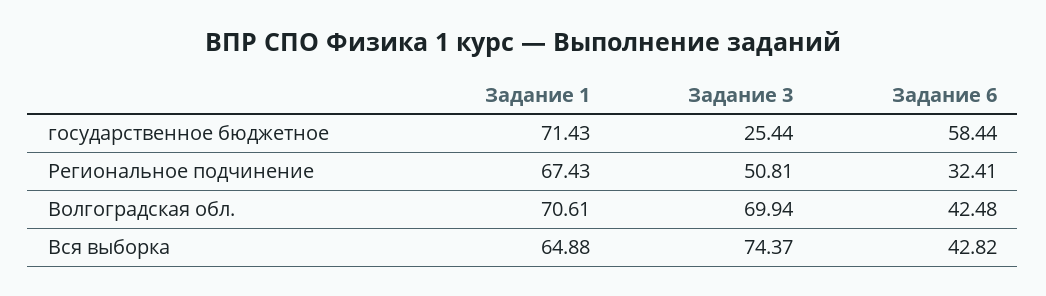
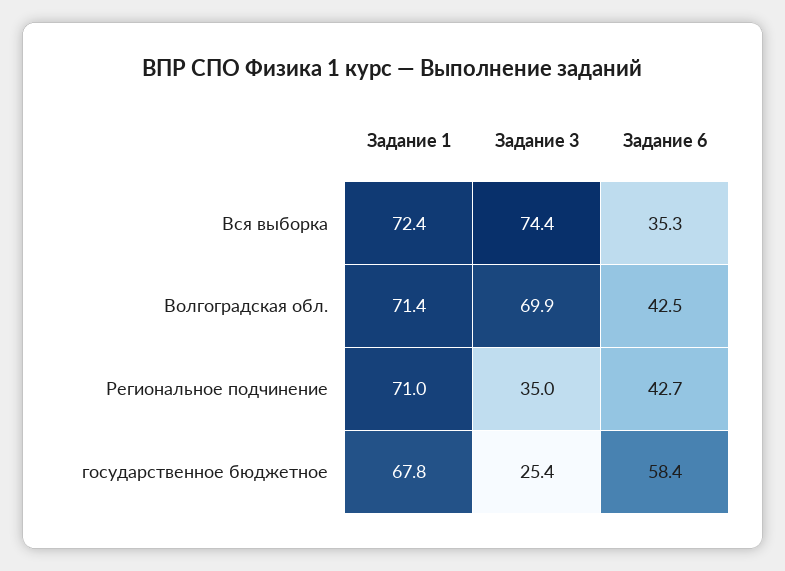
  {
    "Задание 1": {
-     "государственное бюджетное": 71.43,
+     "государственное бюджетное": 67.8,
-     "Региональное подчинение": 67.43,
+     "Региональное подчинение": 71,
-     "Волгоградская обл.": 70.61,
+     "Волгоградская обл.": 71.4,
-     "Вся выборка": 64.88
+     "Вся выборка": 72.4
    },
    "Задание 3": {
      "государственное бюджетное": 25.44,
-     "Региональное подчинение": 50.81,
+     "Региональное подчинение": 35,
      "Волгоградская обл.": 69.94,
      "Вся выборка": 74.37
    },
    "Задание 6": {
      "государственное бюджетное": 58.44,
-     "Региональное подчинение": 32.41,
+     "Региональное подчинение": 42.7,
      "Волгоградская обл.": 42.48,
-     "Вся выборка": 42.82
+     "Вся выборка": 35.3
    }
  }

